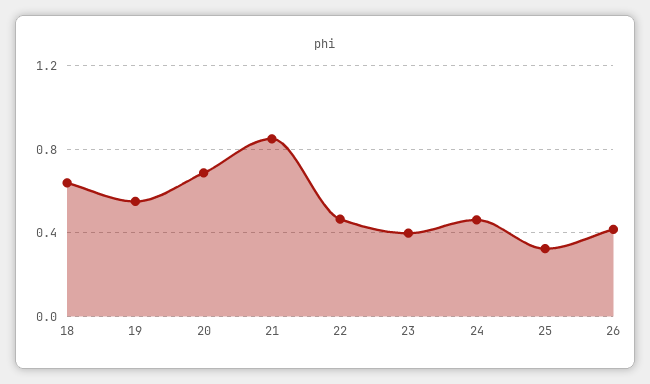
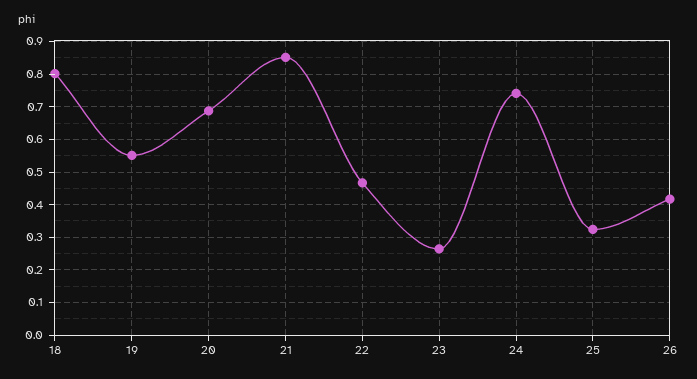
  {
-   "18": 0.65,
+   "18": 0.8,
    "19": 0.56,
    "20": 0.68,
    "21": 0.86,
    "22": 0.46,
-   "23": 0.4,
+   "23": 0.26,
-   "24": 0.45,
+   "24": 0.74,
    "25": 0.32,
    "26": 0.42
  }

